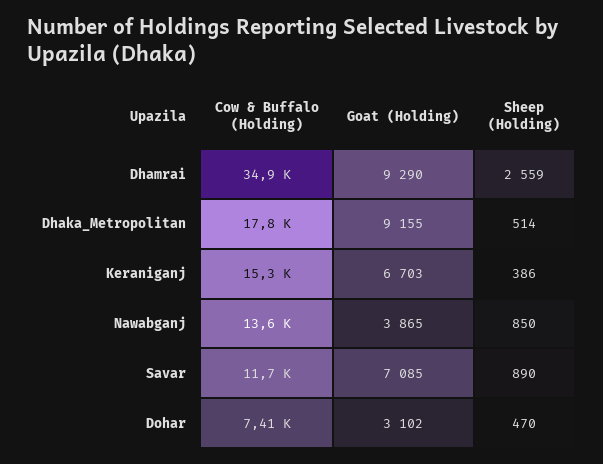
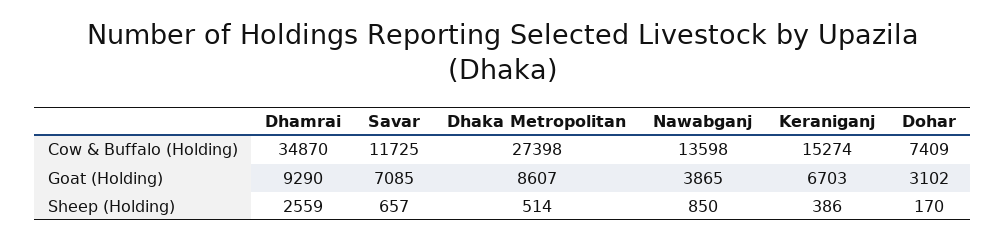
  {
    "Cow & Buffalo (Holding)": {
      "Dhamrai": 34870,
-     "Dhaka_Metropolitan": 17800,
+     "Dhaka_Metropolitan": 27398,
      "Keraniganj": 15274,
      "Nawabganj": 13598,
      "Savar": 11725,
      "Dohar": 7409
    },
    "Goat (Holding)": {
      "Dhamrai": 9290,
-     "Dhaka_Metropolitan": 9155,
+     "Dhaka_Metropolitan": 8607,
      "Keraniganj": 6703,
      "Nawabganj": 3865,
      "Savar": 7085,
      "Dohar": 3102
    },
    "Sheep (Holding)": {
      "Dhamrai": 2559,
      "Dhaka_Metropolitan": 514,
      "Keraniganj": 386,
      "Nawabganj": 850,
-     "Savar": 890,
+     "Savar": 657,
-     "Dohar": 470
+     "Dohar": 170
    }
  }

